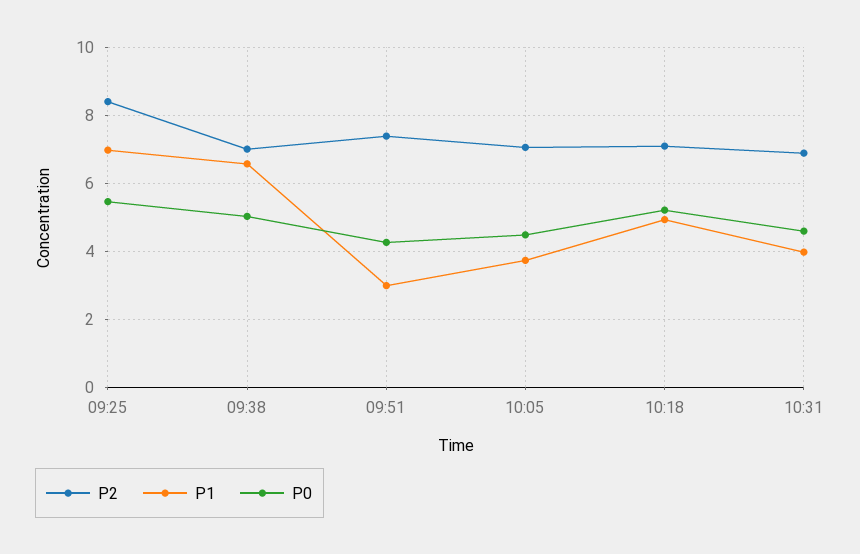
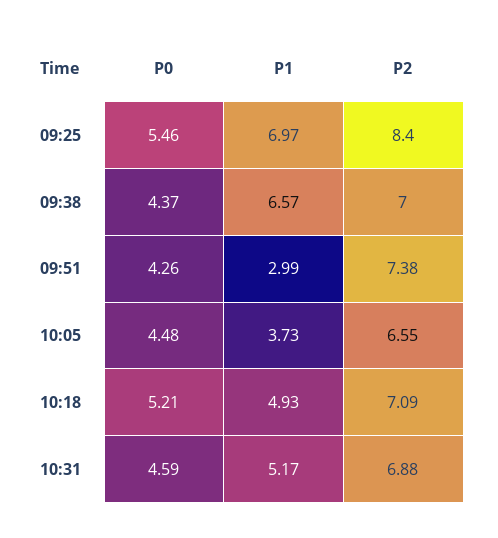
  {
    "P2": {
      "09:25": 8.4,
      "09:38": 7,
      "09:51": 7.38,
-     "10:05": 7,
+     "10:05": 6.55,
      "10:18": 7.09,
      "10:31": 6.88
    },
    "P1": {
      "09:25": 6.97,
      "09:38": 6.57,
      "09:51": 2.99,
      "10:05": 3.73,
      "10:18": 4.93,
-     "10:31": 4
+     "10:31": 5.17
    },
    "P0": {
      "09:25": 5.46,
-     "09:38": 5,
+     "09:38": 4.37,
      "09:51": 4.26,
      "10:05": 4.48,
      "10:18": 5.21,
      "10:31": 4.59
    }
  }

